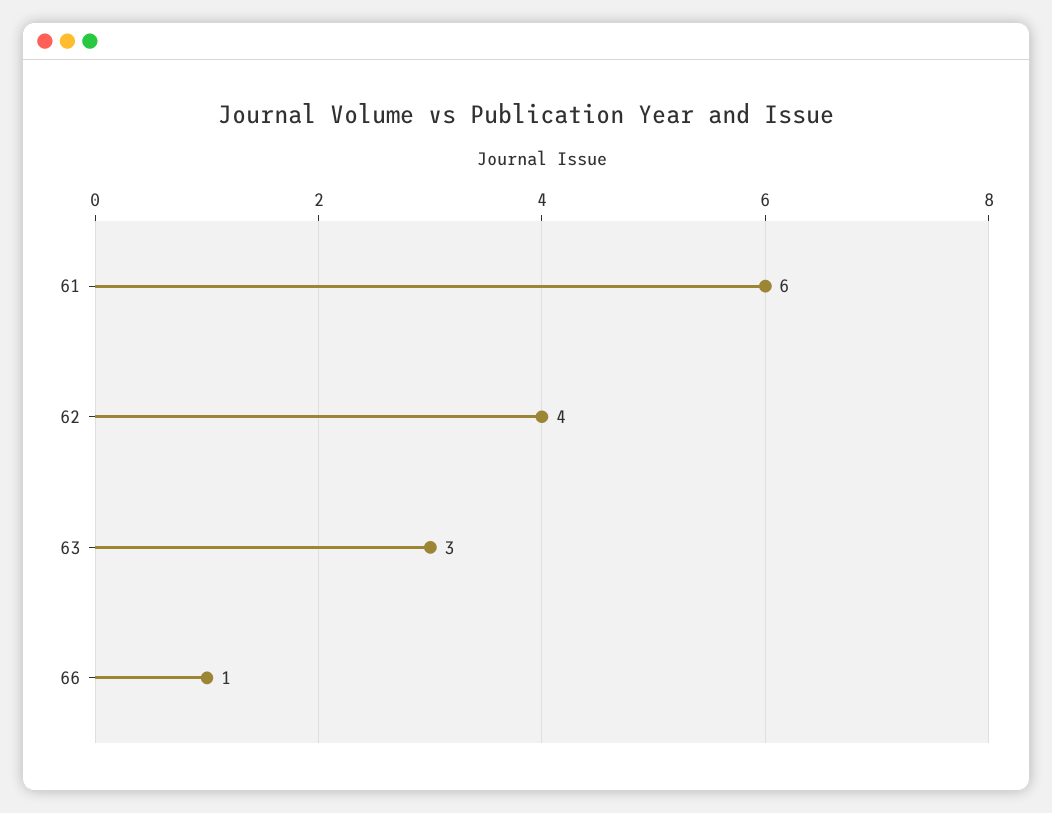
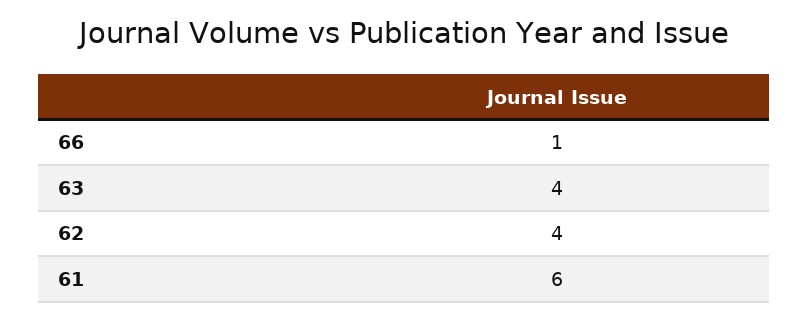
  {
    "61": 6,
    "62": 4,
-   "63": 3,
+   "63": 4,
    "66": 1
  }

